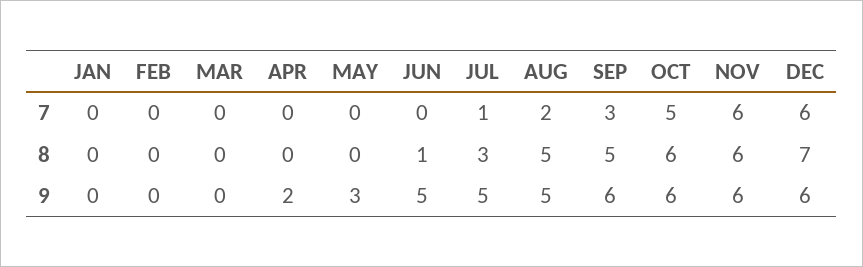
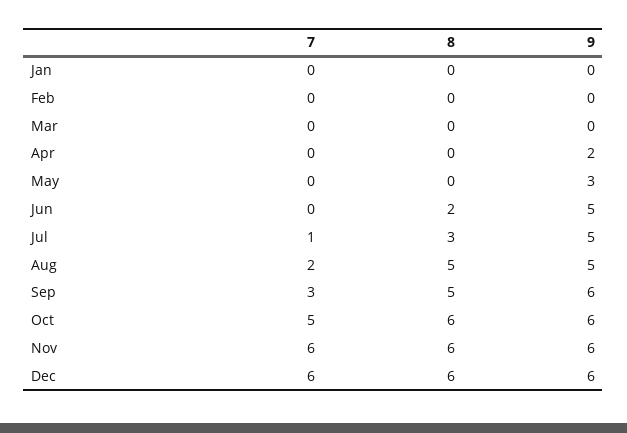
  {
    "JAN": {
      "7": 0,
      "8": 0,
      "9": 0
    },
    "FEB": {
      "7": 0,
      "8": 0,
      "9": 0
    },
    "MAR": {
      "7": 0,
      "8": 0,
      "9": 0
    },
    "APR": {
      "7": 0,
      "8": 0,
      "9": 2
    },
    "MAY": {
      "7": 0,
      "8": 0,
      "9": 3
    },
    "JUN": {
      "7": 0,
-     "8": 1,
+     "8": 2,
      "9": 5
    },
    "JUL": {
      "7": 1,
      "8": 3,
      "9": 5
    },
    "AUG": {
      "7": 2,
      "8": 5,
      "9": 5
    },
    "SEP": {
      "7": 3,
      "8": 5,
      "9": 6
    },
    "OCT": {
      "7": 5,
      "8": 6,
      "9": 6
    },
    "NOV": {
      "7": 6,
      "8": 6,
      "9": 6
    },
    "DEC": {
      "7": 6,
-     "8": 7,
+     "8": 6,
      "9": 6
    }
  }

